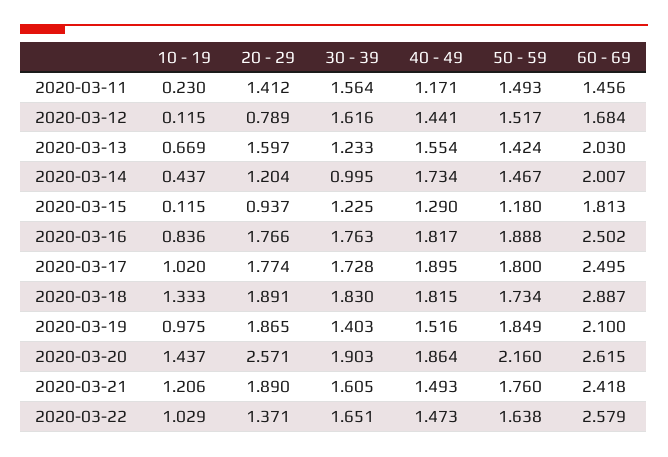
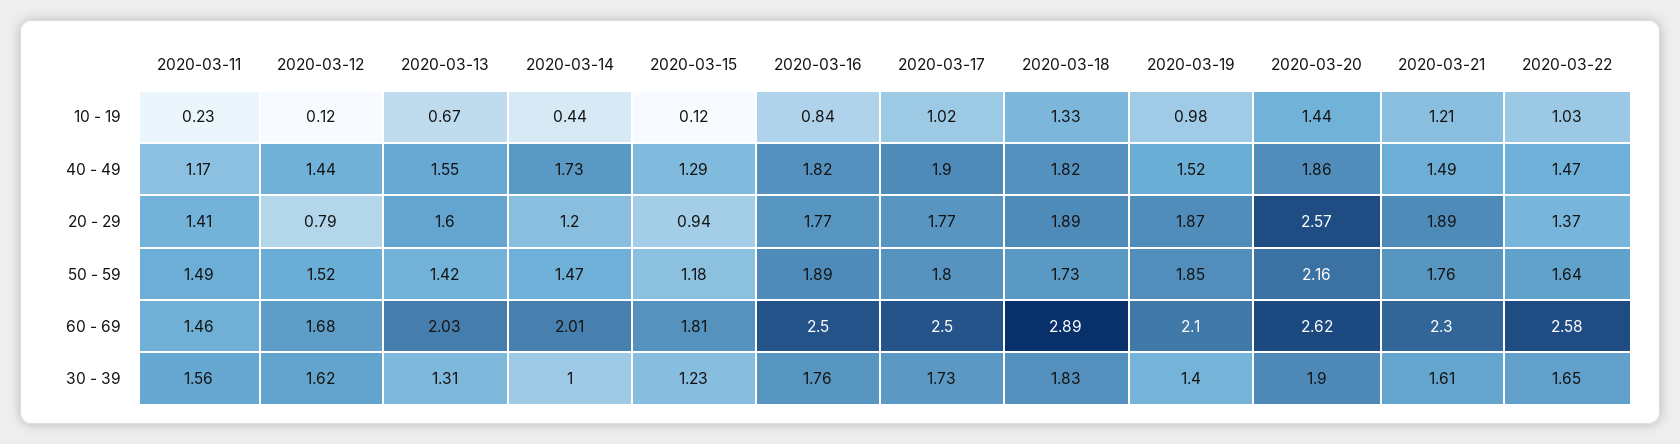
  {
    "10 - 19": {
      "2020-03-11": 0.23,
      "2020-03-12": 0.115,
      "2020-03-13": 0.669,
      "2020-03-14": 0.437,
      "2020-03-15": 0.115,
      "2020-03-16": 0.836,
      "2020-03-17": 1.02,
      "2020-03-18": 1.333,
      "2020-03-19": 0.975,
      "2020-03-20": 1.437,
      "2020-03-21": 1.206,
      "2020-03-22": 1.029
    },
    "20 - 29": {
      "2020-03-11": 1.412,
      "2020-03-12": 0.789,
      "2020-03-13": 1.597,
      "2020-03-14": 1.204,
      "2020-03-15": 0.937,
      "2020-03-16": 1.766,
      "2020-03-17": 1.774,
      "2020-03-18": 1.891,
      "2020-03-19": 1.865,
      "2020-03-20": 2.571,
      "2020-03-21": 1.89,
      "2020-03-22": 1.371
    },
    "30 - 39": {
      "2020-03-11": 1.564,
      "2020-03-12": 1.616,
-     "2020-03-13": 1.233,
+     "2020-03-13": 1.31,
      "2020-03-14": 0.995,
      "2020-03-15": 1.225,
      "2020-03-16": 1.763,
      "2020-03-17": 1.728,
      "2020-03-18": 1.83,
      "2020-03-19": 1.403,
      "2020-03-20": 1.903,
      "2020-03-21": 1.605,
      "2020-03-22": 1.651
    },
    "40 - 49": {
      "2020-03-11": 1.171,
      "2020-03-12": 1.441,
      "2020-03-13": 1.554,
      "2020-03-14": 1.734,
      "2020-03-15": 1.29,
      "2020-03-16": 1.817,
      "2020-03-17": 1.895,
      "2020-03-18": 1.815,
      "2020-03-19": 1.516,
      "2020-03-20": 1.864,
      "2020-03-21": 1.493,
      "2020-03-22": 1.473
    },
    "50 - 59": {
      "2020-03-11": 1.493,
      "2020-03-12": 1.517,
      "2020-03-13": 1.424,
      "2020-03-14": 1.467,
      "2020-03-15": 1.18,
      "2020-03-16": 1.888,
      "2020-03-17": 1.8,
      "2020-03-18": 1.734,
      "2020-03-19": 1.849,
      "2020-03-20": 2.16,
      "2020-03-21": 1.76,
      "2020-03-22": 1.638
    },
    "60 - 69": {
      "2020-03-11": 1.456,
      "2020-03-12": 1.684,
      "2020-03-13": 2.03,
      "2020-03-14": 2.007,
      "2020-03-15": 1.813,
      "2020-03-16": 2.502,
      "2020-03-17": 2.495,
      "2020-03-18": 2.887,
      "2020-03-19": 2.1,
      "2020-03-20": 2.615,
-     "2020-03-21": 2.418,
+     "2020-03-21": 2.3,
      "2020-03-22": 2.579
    }
  }

